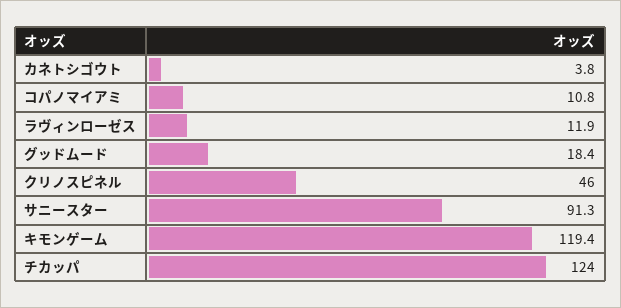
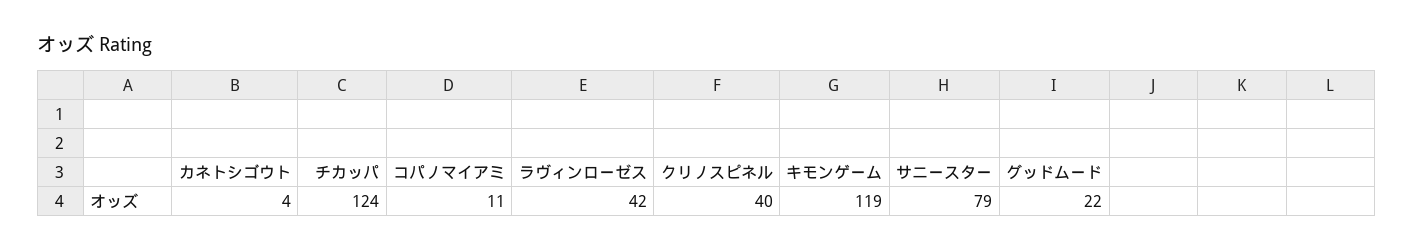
  {
    "カネトシゴウト": 3.8,
    "コパノマイアミ": 10.8,
-   "ラヴィンローゼス": 11.9,
+   "ラヴィンローゼス": 42,
-   "グッドムード": 18.4,
+   "グッドムード": 22,
-   "クリノスピネル": 46,
+   "クリノスピネル": 40,
-   "サニースター": 91.3,
+   "サニースター": 79,
    "キモンゲーム": 119.4,
    "チカッパ": 124
  }

